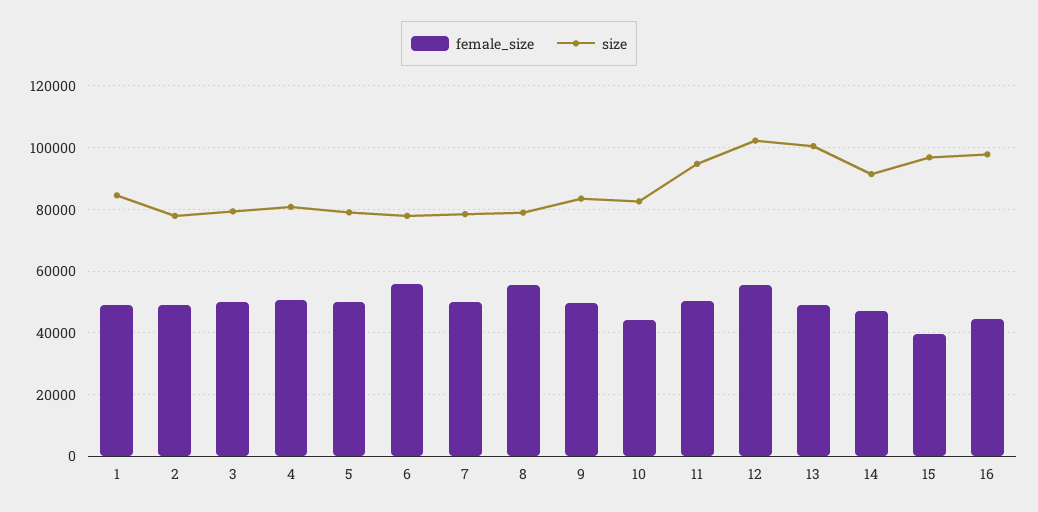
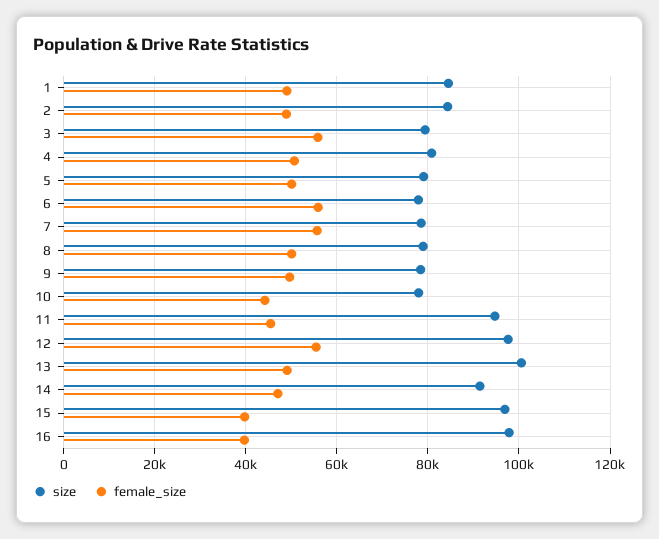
  {
    "female_size": {
      "1": 50000,
      "2": 48000,
-     "3": 50000,
+     "3": 56000,
      "4": 50000,
      "5": 50000,
      "6": 56000,
-     "7": 50000,
+     "7": 56000,
-     "8": 56000,
+     "8": 50000,
      "9": 50000,
      "10": 44000,
-     "11": 50000,
+     "11": 46000,
      "12": 56000,
      "13": 50000,
      "14": 48000,
      "15": 40000,
-     "16": 44000
+     "16": 40000
    },
    "size": {
      "1": 84000,
-     "2": 78000,
+     "2": 84000,
      "3": 80000,
      "4": 80000,
      "5": 80000,
      "6": 78000,
      "7": 78000,
      "8": 78000,
-     "9": 84000,
+     "9": 78000,
-     "10": 82000,
+     "10": 78000,
      "11": 94000,
-     "12": 102000,
+     "12": 98000,
      "13": 100000,
      "14": 92000,
      "15": 96000,
      "16": 98000
    }
  }

